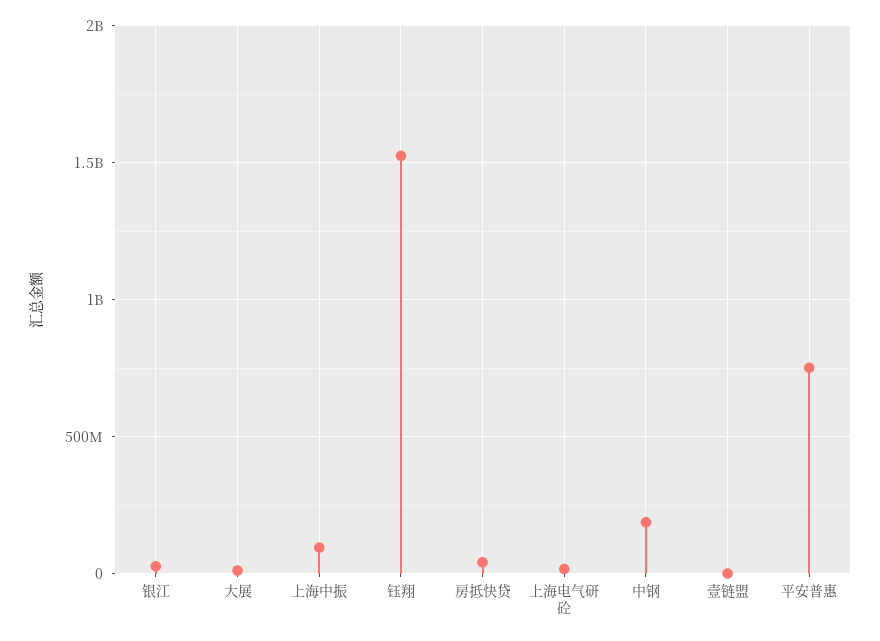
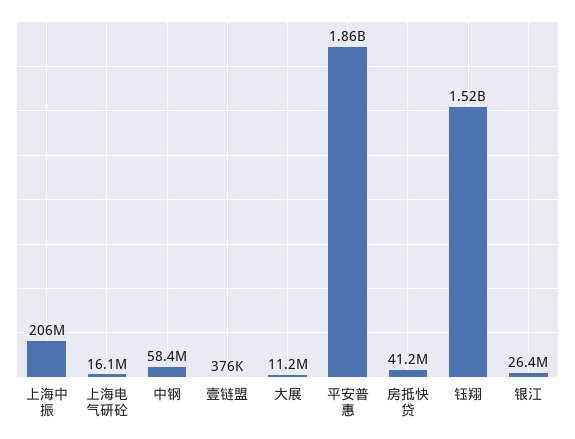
  {
    "银江": 26400000,
    "大展": 11200000,
-   "上海中振": 100000000,
+   "上海中振": 206000000,
    "钰翔": 1520000000,
    "房抵快贷": 41200000,
    "上海电气研砼": 16100000,
-   "中钢": 200000000,
+   "中钢": 58400000,
    "壹链盟": 376000,
-   "平安普惠": 750000000
+   "平安普惠": 1860000000
  }

